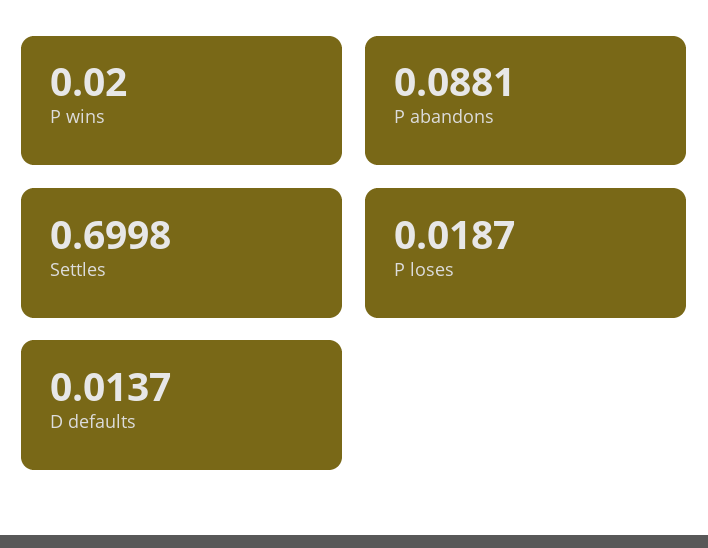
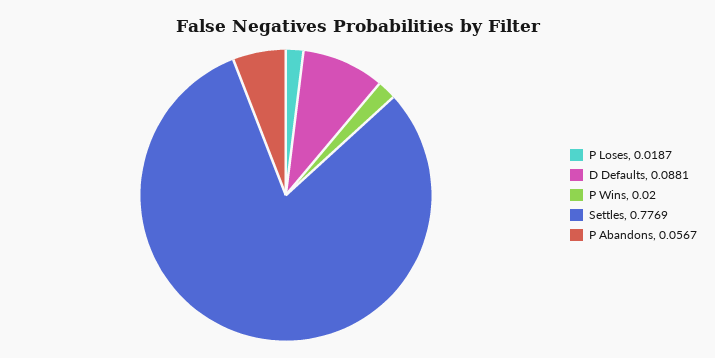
  {
    "P wins": 0.02,
-   "P abandons": 0.0881,
+   "P abandons": 0.0567,
-   "Settles": 0.6998,
+   "Settles": 0.7769,
    "P loses": 0.0187,
-   "D defaults": 0.0137
+   "D defaults": 0.0881
  }

